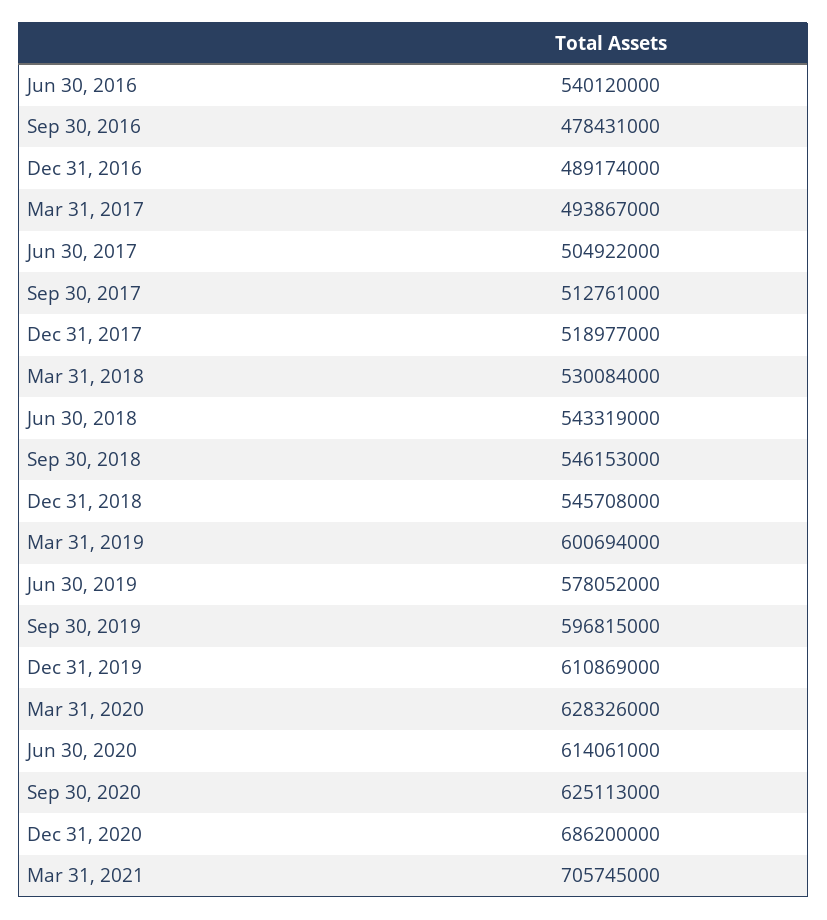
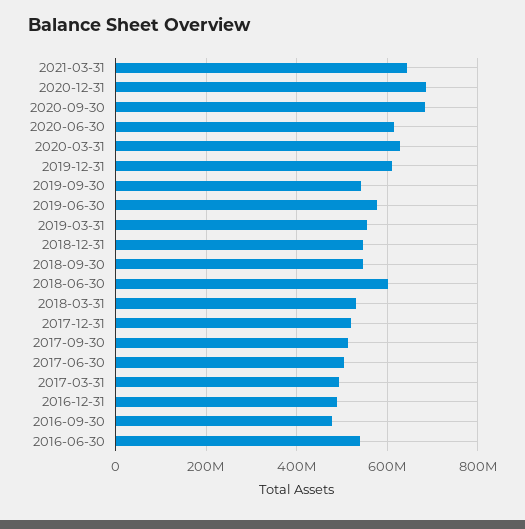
  {
    "Jun 30, 2016": 540120000,
    "Sep 30, 2016": 478431000,
    "Dec 31, 2016": 489174000,
    "Mar 31, 2017": 493867000,
    "Jun 30, 2017": 504922000,
    "Sep 30, 2017": 512761000,
    "Dec 31, 2017": 518977000,
    "Mar 31, 2018": 530084000,
-   "Jun 30, 2018": 543319000,
+   "Jun 30, 2018": 600000000,
    "Sep 30, 2018": 546153000,
    "Dec 31, 2018": 545708000,
-   "Mar 31, 2019": 600694000,
+   "Mar 31, 2019": 560000000,
    "Jun 30, 2019": 578052000,
-   "Sep 30, 2019": 596815000,
+   "Sep 30, 2019": 540000000,
    "Dec 31, 2019": 610869000,
    "Mar 31, 2020": 628326000,
    "Jun 30, 2020": 614061000,
-   "Sep 30, 2020": 625113000,
+   "Sep 30, 2020": 680000000,
    "Dec 31, 2020": 686200000,
-   "Mar 31, 2021": 705745000
+   "Mar 31, 2021": 640000000
  }

